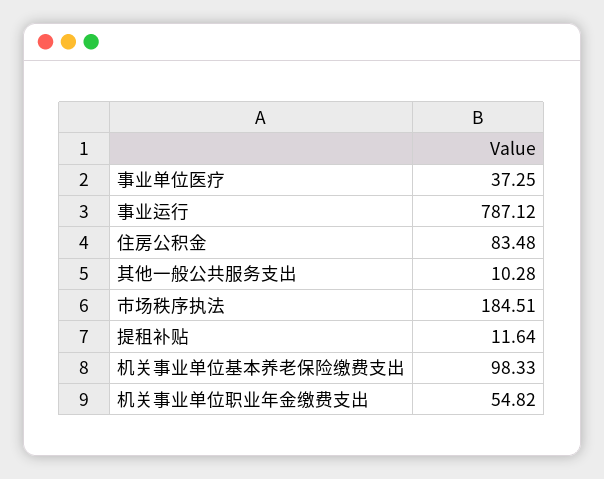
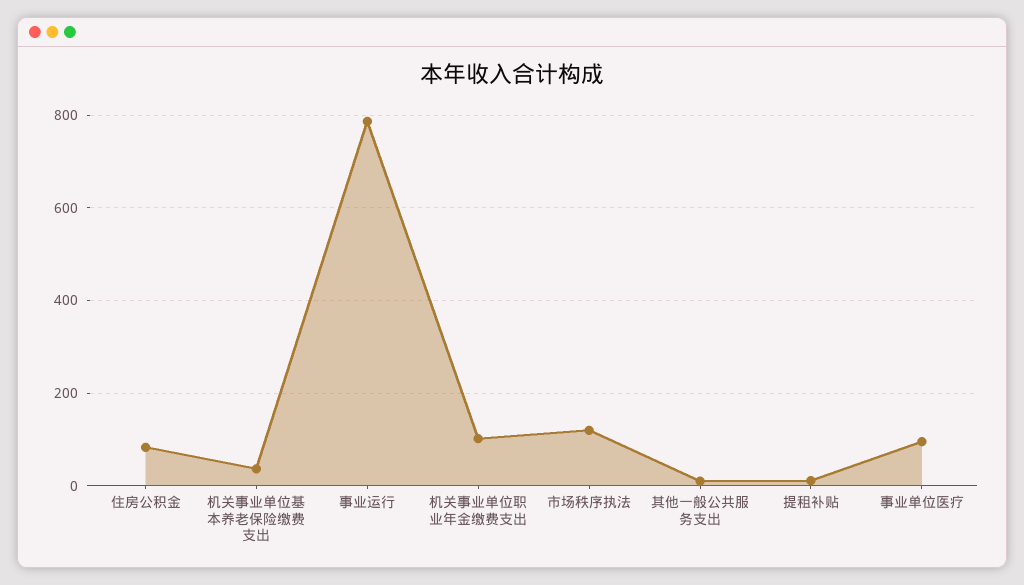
  {
-   "事业单位医疗": 37.25,
+   "事业单位医疗": 100,
    "事业运行": 787.12,
    "住房公积金": 83.48,
    "其他一般公共服务支出": 10.28,
-   "市场秩序执法": 184.51,
+   "市场秩序执法": 120,
    "提租补贴": 11.64,
-   "机关事业单位基本养老保险缴费支出": 98.33,
+   "机关事业单位基本养老保险缴费支出": 40,
-   "机关事业单位职业年金缴费支出": 54.82
+   "机关事业单位职业年金缴费支出": 100
  }

